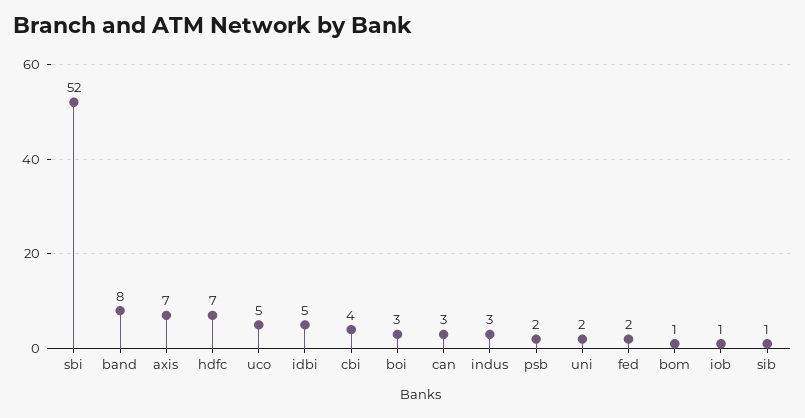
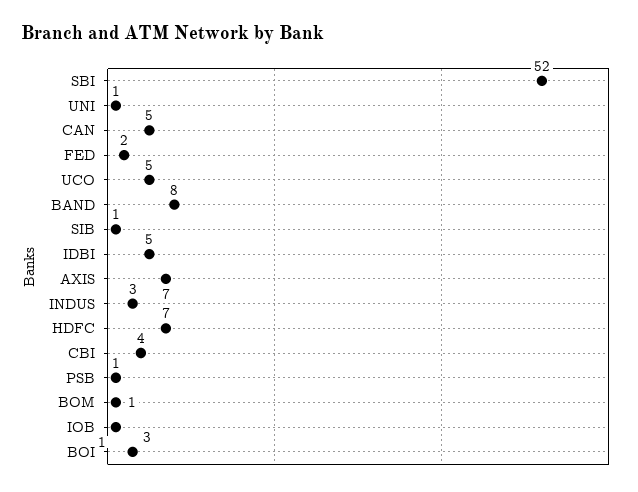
  {
    "sbi": 52,
    "band": 8,
    "axis": 7,
    "hdfc": 7,
    "uco": 5,
    "idbi": 5,
    "cbi": 4,
    "boi": 3,
-   "can": 3,
+   "can": 5,
    "indus": 3,
-   "psb": 2,
+   "psb": 1,
-   "uni": 2,
+   "uni": 1,
    "fed": 2,
    "bom": 1,
    "iob": 1,
    "sib": 1
  }

